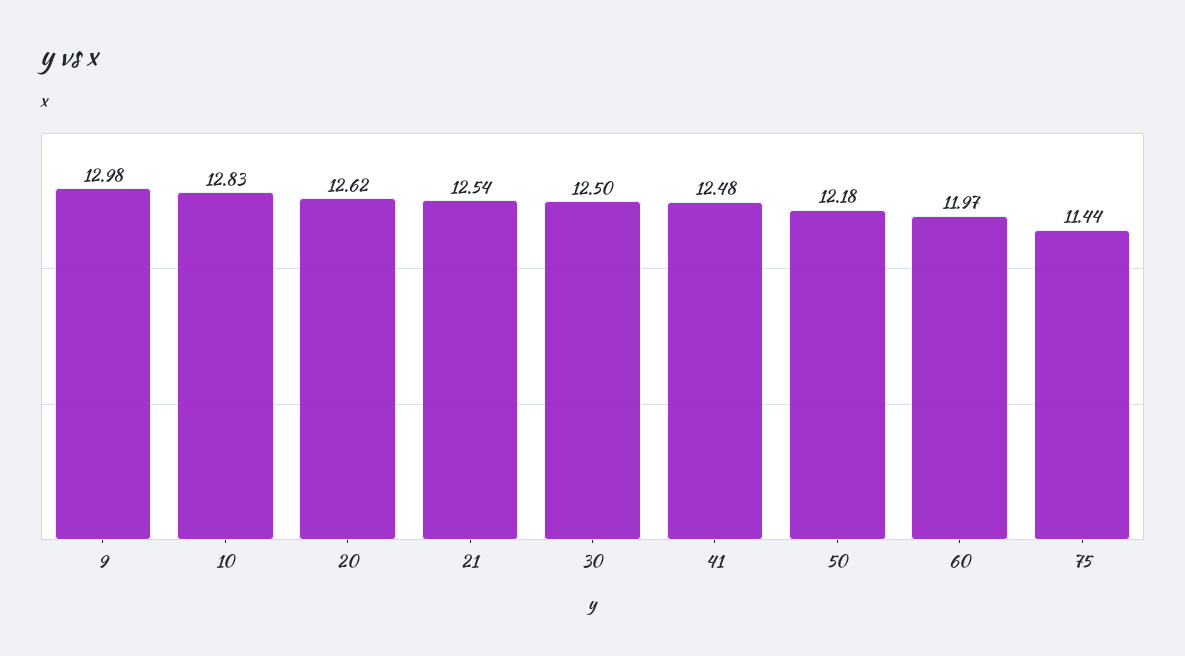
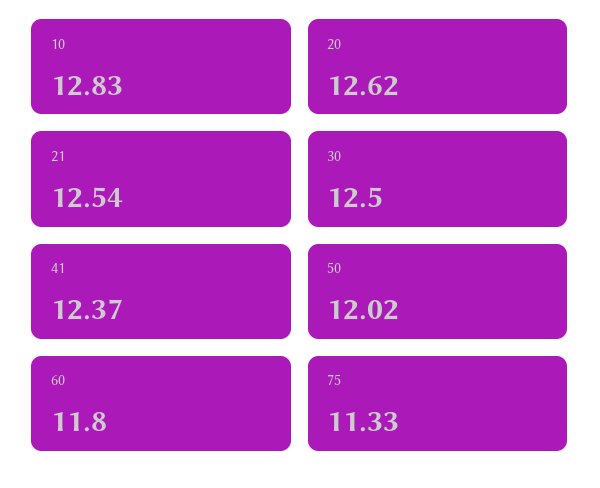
  {
-   "9": 12.98,
    "10": 12.83,
    "20": 12.62,
    "21": 12.54,
    "30": 12.5,
-   "41": 12.48,
+   "41": 12.37,
-   "50": 12.18,
+   "50": 12.02,
-   "60": 11.97,
+   "60": 11.8,
-   "75": 11.44
+   "75": 11.33
  }

